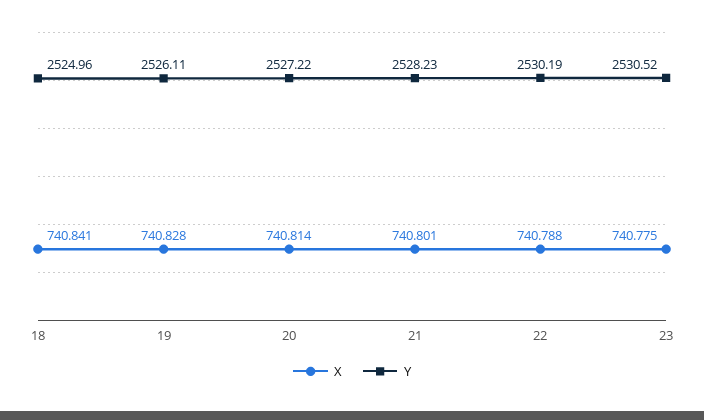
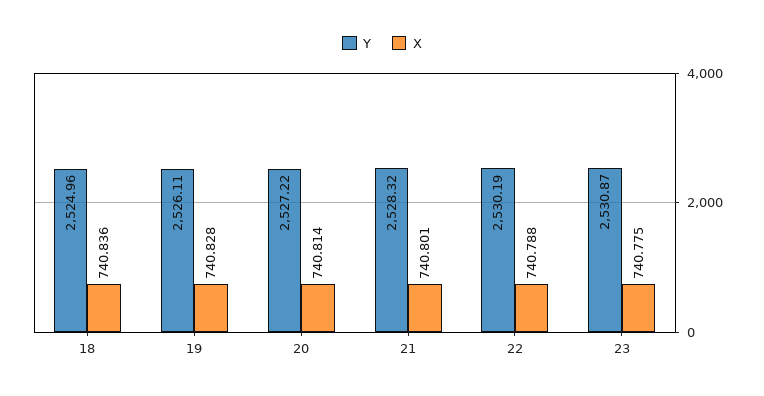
  {
    "X": {
-     "18": 740.841,
+     "18": 740.836,
      "19": 740.828,
      "20": 740.814,
      "21": 740.801,
      "22": 740.788,
      "23": 740.775
    },
    "Y": {
      "18": 2524.96,
      "19": 2526.11,
      "20": 2527.22,
-     "21": 2528.23,
+     "21": 2528.32,
      "22": 2530.19,
-     "23": 2530.52
+     "23": 2530.87
    }
  }

